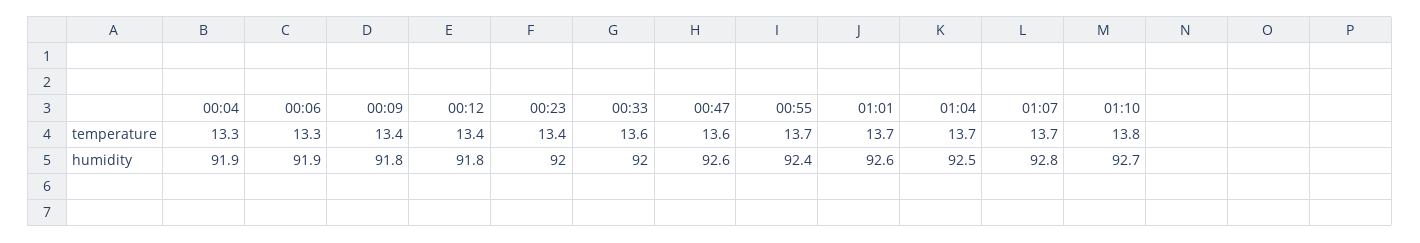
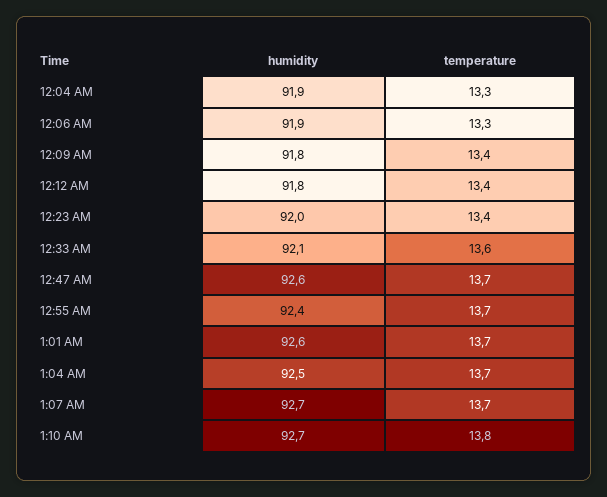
  {
    "00:04": {
      "temperature": 13.3,
      "humidity": 91.9
    },
    "00:06": {
      "temperature": 13.3,
      "humidity": 91.9
    },
    "00:09": {
      "temperature": 13.4,
      "humidity": 91.8
    },
    "00:12": {
      "temperature": 13.4,
      "humidity": 91.8
    },
    "00:23": {
      "temperature": 13.4,
      "humidity": 92
    },
    "00:33": {
      "temperature": 13.6,
-     "humidity": 92
+     "humidity": 92.1
    },
    "00:47": {
-     "temperature": 13.6,
+     "temperature": 13.7,
      "humidity": 92.6
    },
    "00:55": {
      "temperature": 13.7,
      "humidity": 92.4
    },
    "01:01": {
      "temperature": 13.7,
      "humidity": 92.6
    },
    "01:04": {
      "temperature": 13.7,
      "humidity": 92.5
    },
    "01:07": {
      "temperature": 13.7,
-     "humidity": 92.8
+     "humidity": 92.7
    },
    "01:10": {
      "temperature": 13.8,
      "humidity": 92.7
    }
  }

